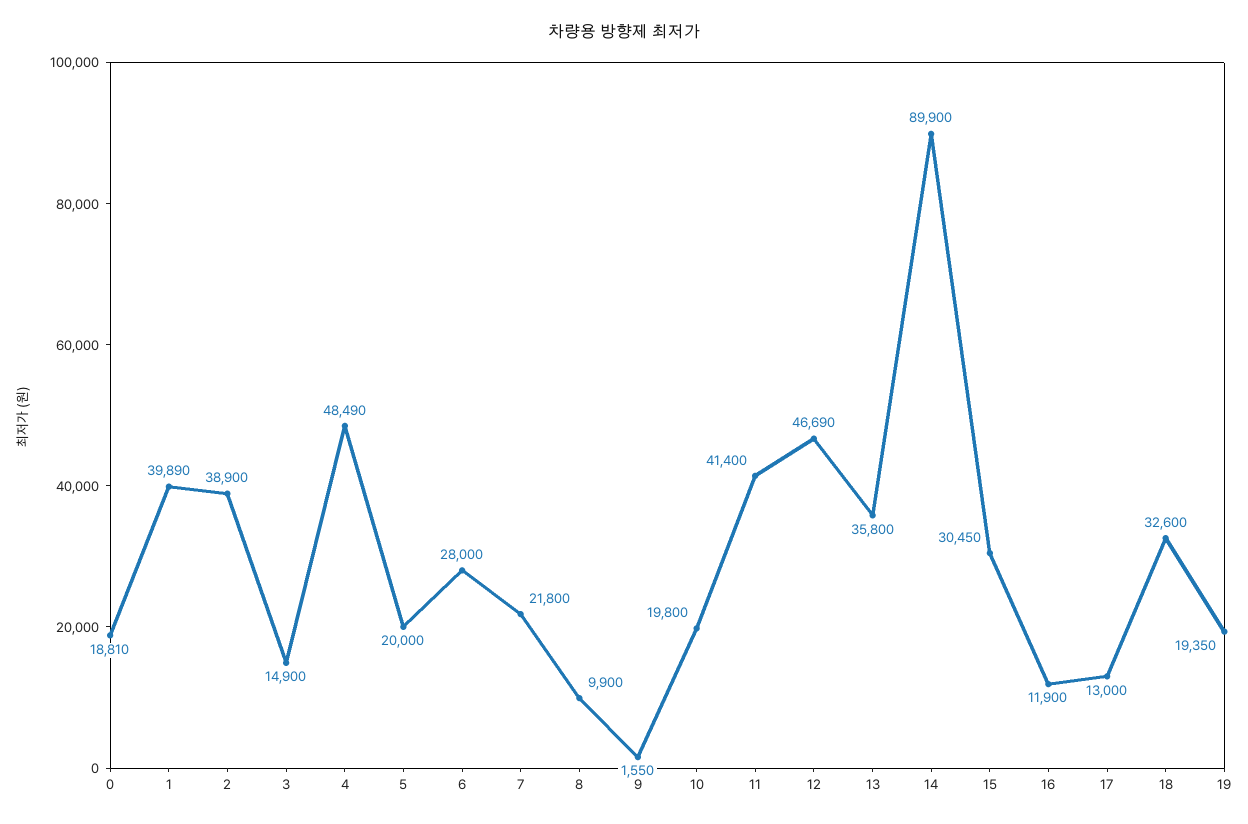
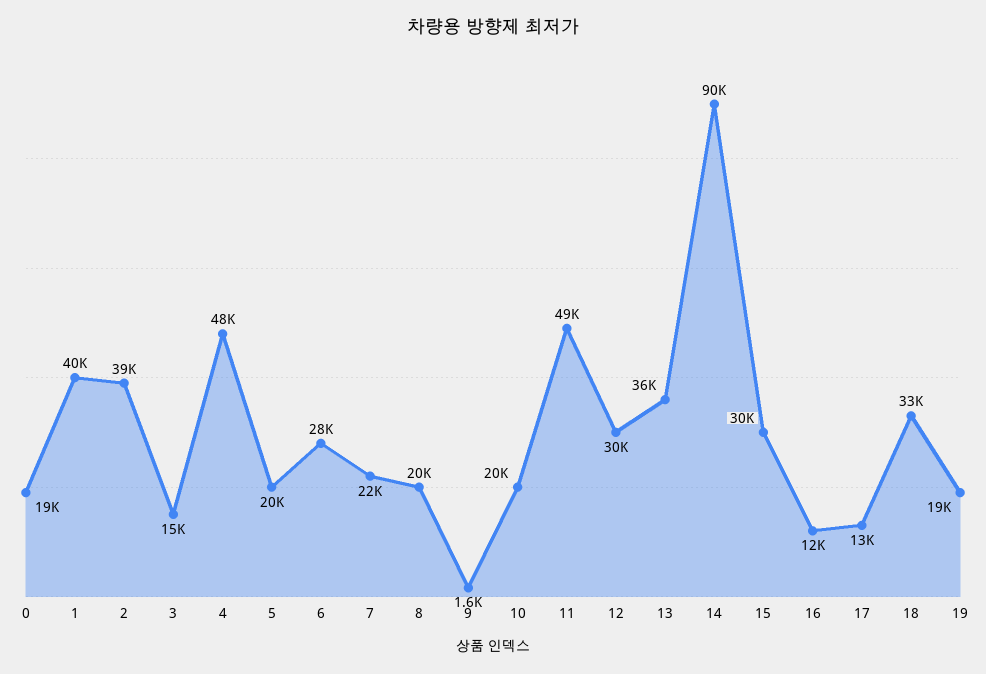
  {
    "0": 18810,
    "1": 39890,
    "2": 38900,
    "3": 14900,
    "4": 48490,
    "5": 20000,
    "6": 28000,
    "7": 21800,
-   "8": 9900,
+   "8": 20000,
    "9": 1550,
    "10": 19800,
-   "11": 41400,
+   "11": 49000,
-   "12": 46690,
+   "12": 30000,
    "13": 35800,
    "14": 89900,
    "15": 30450,
    "16": 11900,
    "17": 13000,
    "18": 32600,
    "19": 19350
  }

